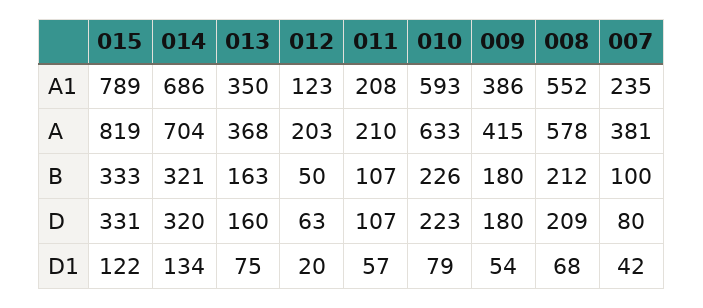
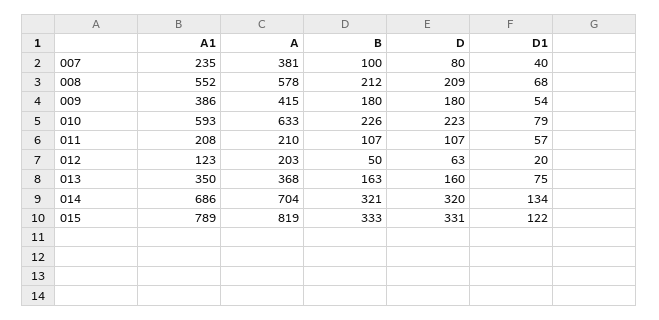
  {
    "015": {
      "A1": 789,
      "A": 819,
      "B": 333,
      "D": 331,
      "D1": 122
    },
    "014": {
      "A1": 686,
      "A": 704,
      "B": 321,
      "D": 320,
      "D1": 134
    },
    "013": {
      "A1": 350,
      "A": 368,
      "B": 163,
      "D": 160,
      "D1": 75
    },
    "012": {
      "A1": 123,
      "A": 203,
      "B": 50,
      "D": 63,
      "D1": 20
    },
    "011": {
      "A1": 208,
      "A": 210,
      "B": 107,
      "D": 107,
      "D1": 57
    },
    "010": {
      "A1": 593,
      "A": 633,
      "B": 226,
      "D": 223,
      "D1": 79
    },
    "009": {
      "A1": 386,
      "A": 415,
      "B": 180,
      "D": 180,
      "D1": 54
    },
    "008": {
      "A1": 552,
      "A": 578,
      "B": 212,
      "D": 209,
      "D1": 68
    },
    "007": {
      "A1": 235,
      "A": 381,
      "B": 100,
      "D": 80,
-     "D1": 42
+     "D1": 40
    }
  }

